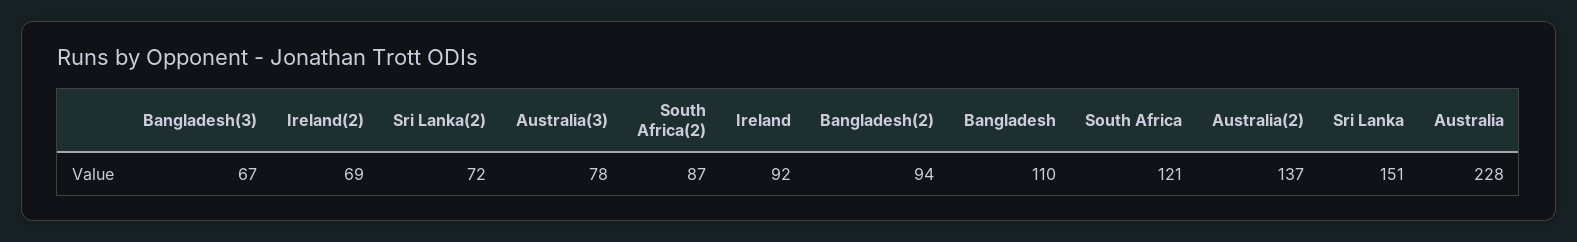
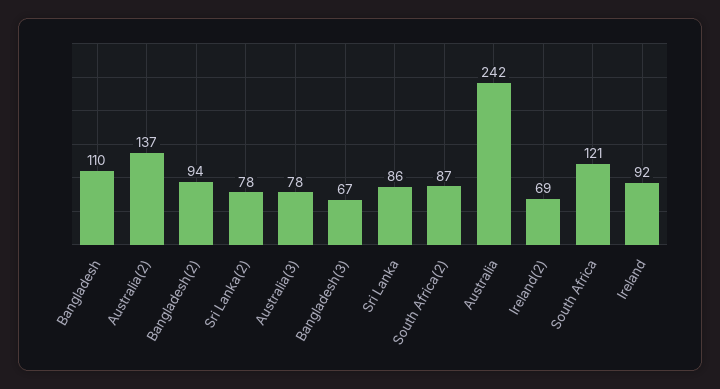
  {
    "Bangladesh(3)": 67,
    "Ireland(2)": 69,
-   "Sri Lanka(2)": 72,
+   "Sri Lanka(2)": 78,
    "Australia(3)": 78,
    "South Africa(2)": 87,
    "Ireland": 92,
    "Bangladesh(2)": 94,
    "Bangladesh": 110,
    "South Africa": 121,
    "Australia(2)": 137,
-   "Sri Lanka": 151,
+   "Sri Lanka": 86,
-   "Australia": 228
+   "Australia": 242
  }

